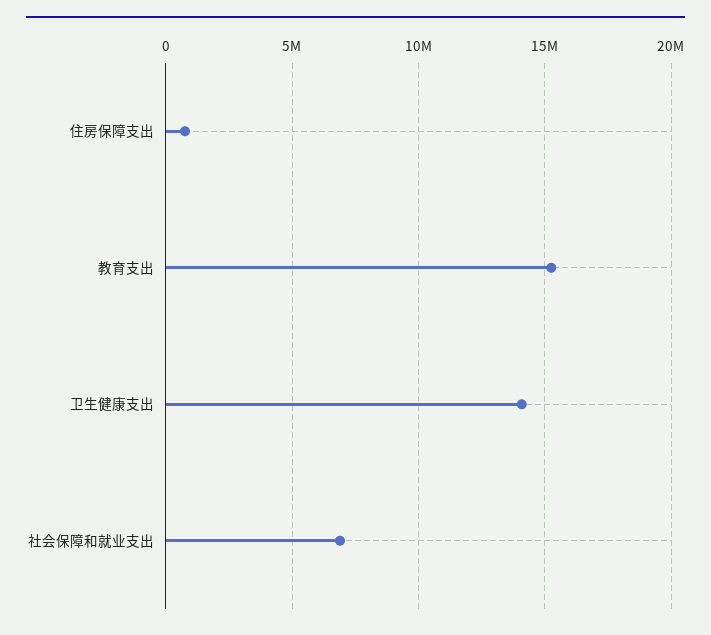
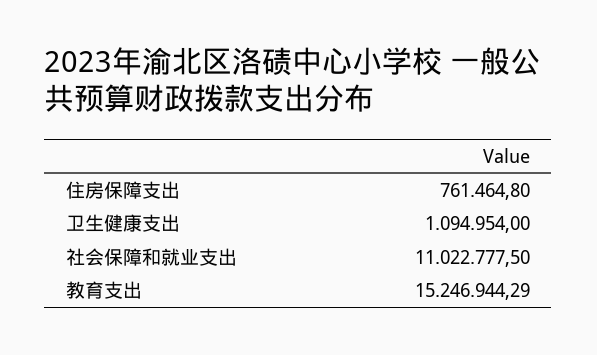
  {
    "住房保障支出": 761464.8,
    "教育支出": 15246944.29,
-   "卫生健康支出": 14000000,
+   "卫生健康支出": 1094954,
-   "社会保障和就业支出": 7000000
+   "社会保障和就业支出": 11022777.5
  }

